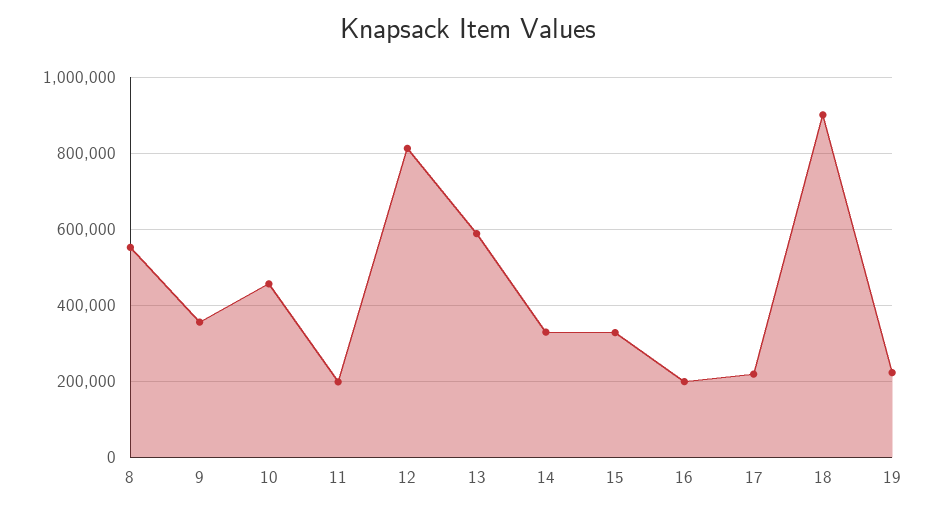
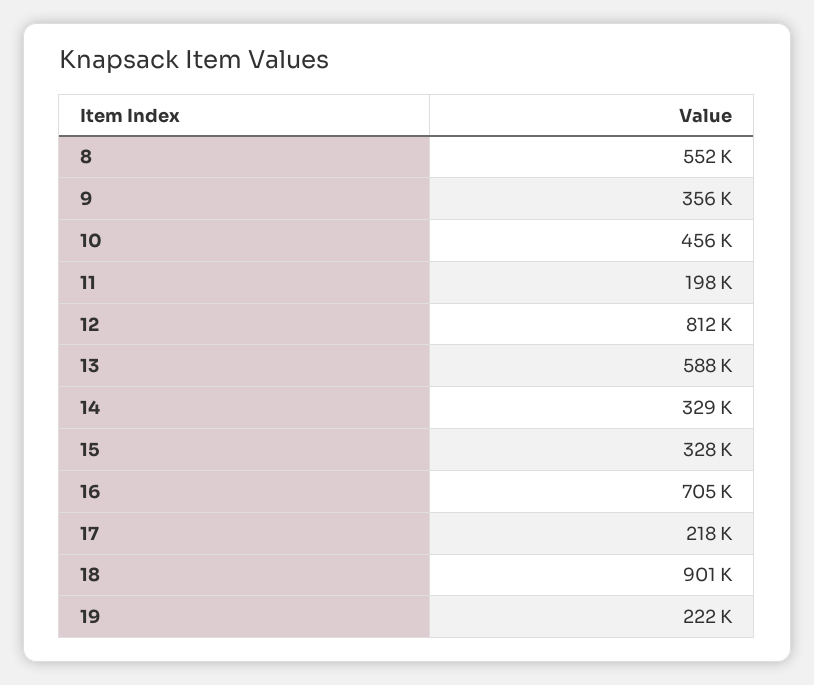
  {
    "8": 552000,
    "9": 356000,
    "10": 456000,
    "11": 198000,
    "12": 812000,
    "13": 588000,
    "14": 329000,
    "15": 328000,
-   "16": 200000,
+   "16": 705000,
    "17": 218000,
    "18": 901000,
    "19": 222000
  }

